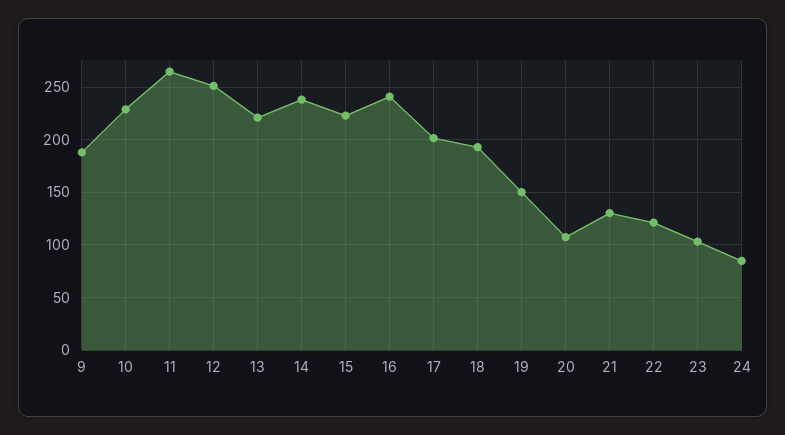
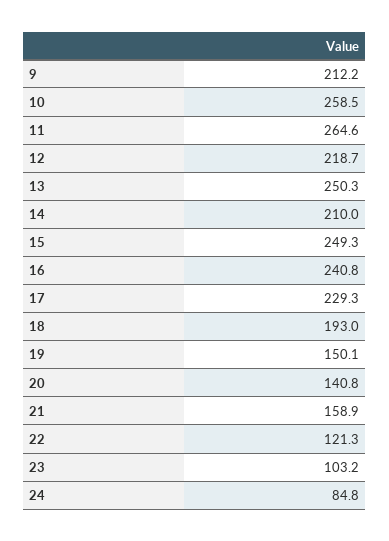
  {
-   "9": 190,
+   "9": 212.2,
-   "10": 230,
+   "10": 258.5,
    "11": 264.6,
-   "12": 250,
+   "12": 218.7,
-   "13": 220,
+   "13": 250.3,
-   "14": 240,
+   "14": 210,
-   "15": 220,
+   "15": 249.3,
    "16": 240.8,
-   "17": 200,
+   "17": 229.3,
    "18": 193,
    "19": 150.1,
-   "20": 110,
+   "20": 140.8,
-   "21": 130,
+   "21": 158.9,
    "22": 121.3,
    "23": 103.2,
    "24": 84.8
  }

